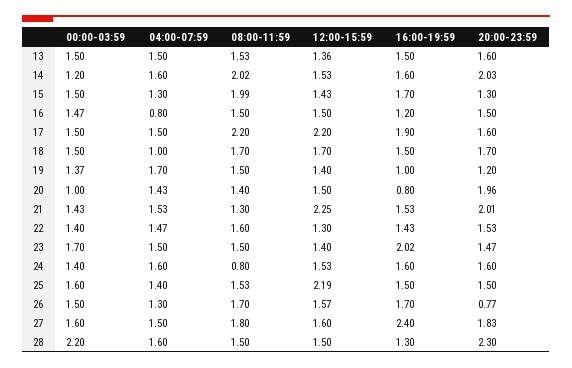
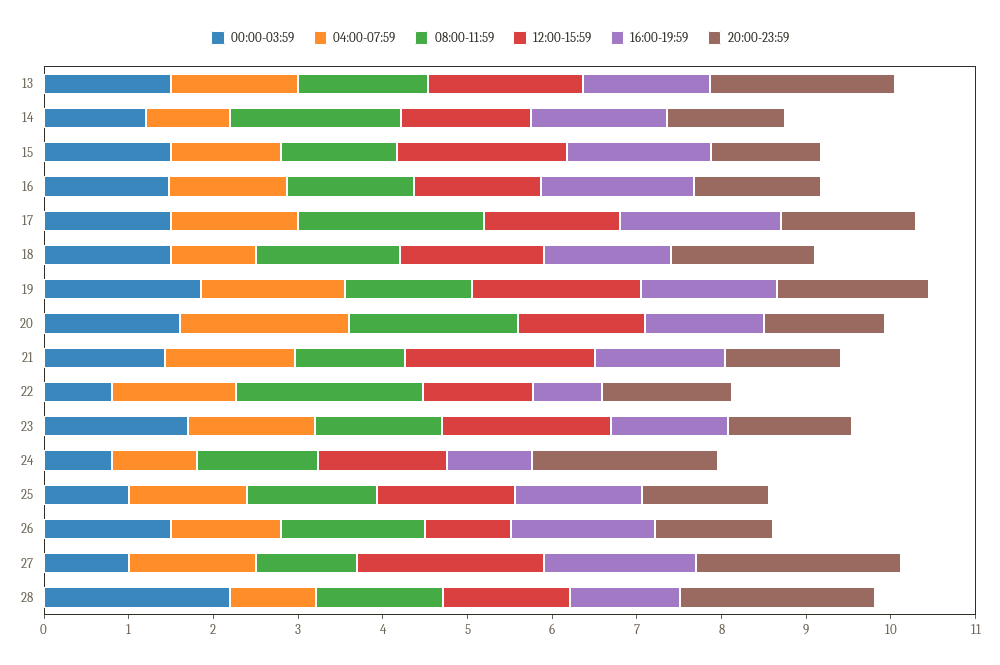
  {
    "00:00-03:59": {
      "13": 1.5,
      "14": 1.2,
      "15": 1.5,
      "16": 1.47,
      "17": 1.5,
      "18": 1.5,
-     "19": 1.37,
+     "19": 1.8,
-     "20": 1,
+     "20": 1.6,
      "21": 1.43,
-     "22": 1.4,
+     "22": 0.8,
      "23": 1.7,
-     "24": 1.4,
+     "24": 0.8,
-     "25": 1.6,
+     "25": 1,
      "26": 1.5,
-     "27": 1.6,
+     "27": 1,
      "28": 2.2
    },
    "04:00-07:59": {
      "13": 1.5,
-     "14": 1.6,
+     "14": 1,
      "15": 1.3,
-     "16": 0.8,
+     "16": 1.4,
      "17": 1.5,
      "18": 1,
      "19": 1.7,
-     "20": 1.43,
+     "20": 2,
      "21": 1.53,
      "22": 1.47,
      "23": 1.5,
-     "24": 1.6,
+     "24": 1,
      "25": 1.4,
      "26": 1.3,
      "27": 1.5,
-     "28": 1.6
+     "28": 1
    },
    "08:00-11:59": {
      "13": 1.53,
      "14": 2.02,
-     "15": 1.99,
+     "15": 1.4,
      "16": 1.5,
      "17": 2.2,
      "18": 1.7,
      "19": 1.5,
-     "20": 1.4,
+     "20": 2,
      "21": 1.3,
-     "22": 1.6,
+     "22": 2.2,
      "23": 1.5,
-     "24": 0.8,
+     "24": 1.4,
      "25": 1.53,
      "26": 1.7,
-     "27": 1.8,
+     "27": 1.2,
      "28": 1.5
    },
    "12:00-15:59": {
-     "13": 1.36,
+     "13": 1.8,
      "14": 1.53,
-     "15": 1.43,
+     "15": 2,
      "16": 1.5,
-     "17": 2.2,
+     "17": 1.6,
      "18": 1.7,
-     "19": 1.4,
+     "19": 2,
      "20": 1.5,
      "21": 2.25,
      "22": 1.3,
-     "23": 1.4,
+     "23": 2,
      "24": 1.53,
-     "25": 2.19,
+     "25": 1.6,
-     "26": 1.57,
+     "26": 1,
-     "27": 1.6,
+     "27": 2.2,
      "28": 1.5
    },
    "16:00-19:59": {
      "13": 1.5,
      "14": 1.6,
      "15": 1.7,
-     "16": 1.2,
+     "16": 1.8,
      "17": 1.9,
      "18": 1.5,
-     "19": 1,
+     "19": 1.6,
-     "20": 0.8,
+     "20": 1.4,
      "21": 1.53,
-     "22": 1.43,
+     "22": 0.8,
-     "23": 2.02,
+     "23": 1.4,
-     "24": 1.6,
+     "24": 1,
      "25": 1.5,
      "26": 1.7,
-     "27": 2.4,
+     "27": 1.8,
      "28": 1.3
    },
    "20:00-23:59": {
-     "13": 1.6,
+     "13": 2.2,
-     "14": 2.03,
+     "14": 1.4,
      "15": 1.3,
      "16": 1.5,
      "17": 1.6,
      "18": 1.7,
-     "19": 1.2,
+     "19": 1.8,
-     "20": 1.96,
+     "20": 1.4,
-     "21": 2.01,
+     "21": 1.4,
      "22": 1.53,
      "23": 1.47,
-     "24": 1.6,
+     "24": 2.2,
      "25": 1.5,
-     "26": 0.77,
+     "26": 1.4,
-     "27": 1.83,
+     "27": 2.4,
      "28": 2.3
    }
  }

